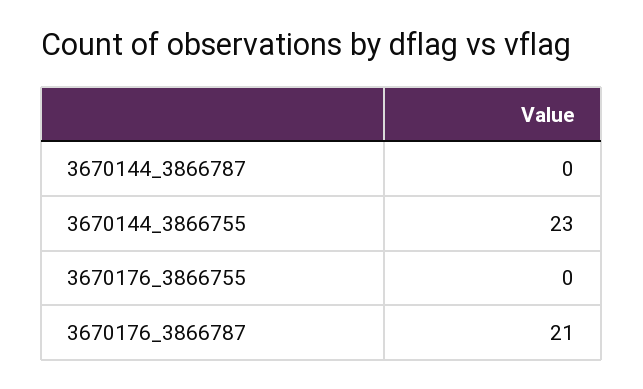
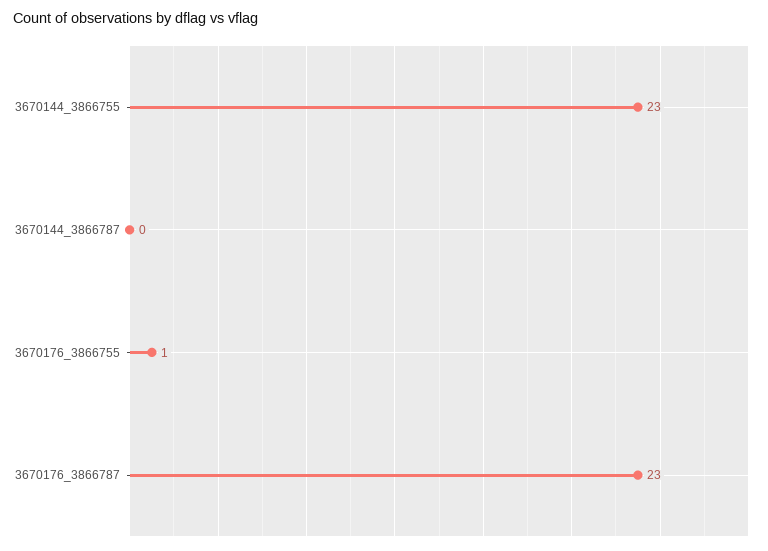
  {
    "3670144_3866787": 0,
    "3670144_3866755": 23,
-   "3670176_3866755": 0,
+   "3670176_3866755": 1,
-   "3670176_3866787": 21
+   "3670176_3866787": 23
  }

